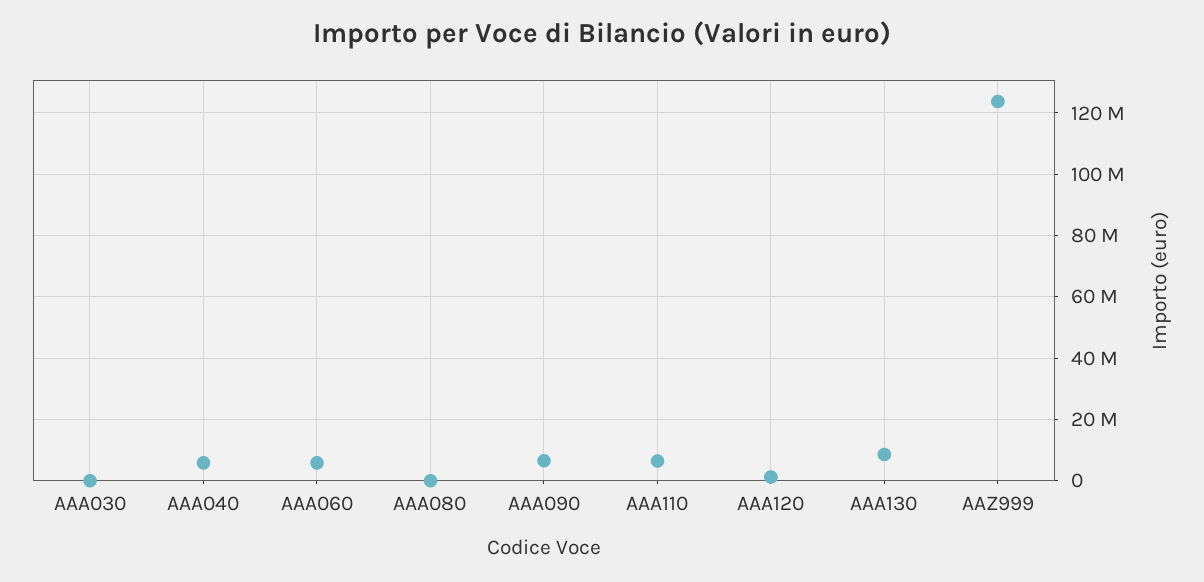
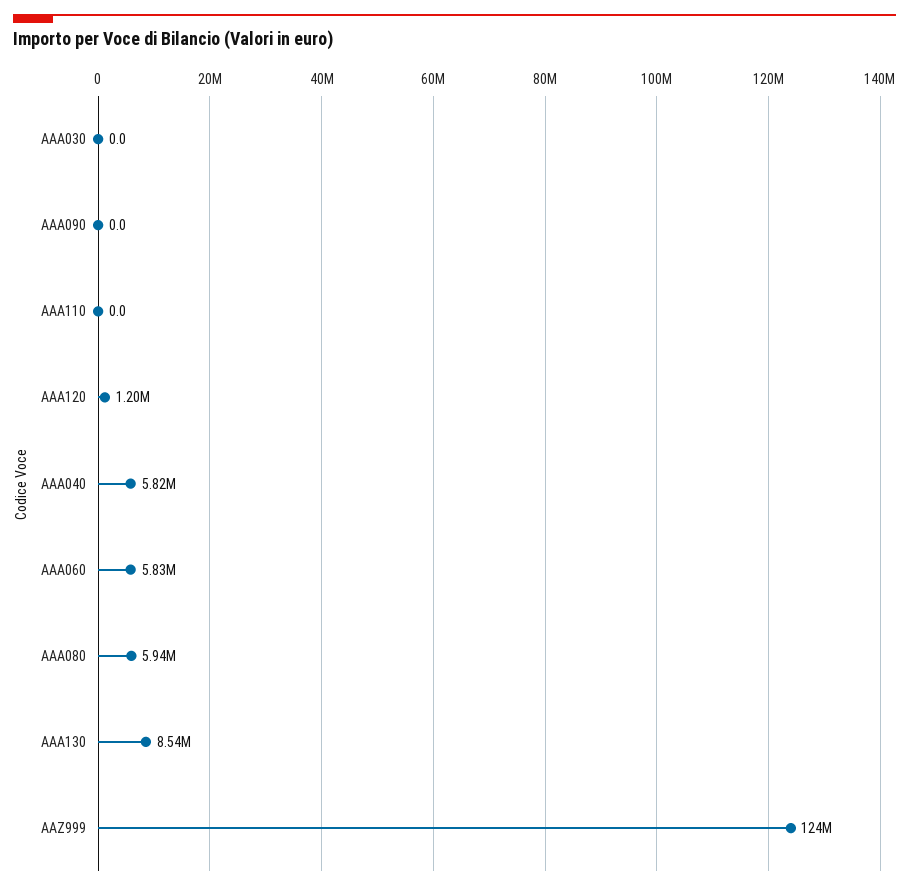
  {
    "AAA030": 0,
    "AAA040": 5820000,
    "AAA060": 5830000,
-   "AAA080": 0,
+   "AAA080": 5940000,
-   "AAA090": 6000000,
+   "AAA090": 0,
-   "AAA110": 6000000,
+   "AAA110": 0,
    "AAA120": 1200000,
    "AAA130": 8540000,
    "AAZ999": 124000000
  }

